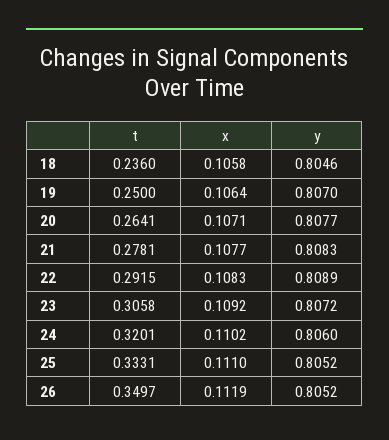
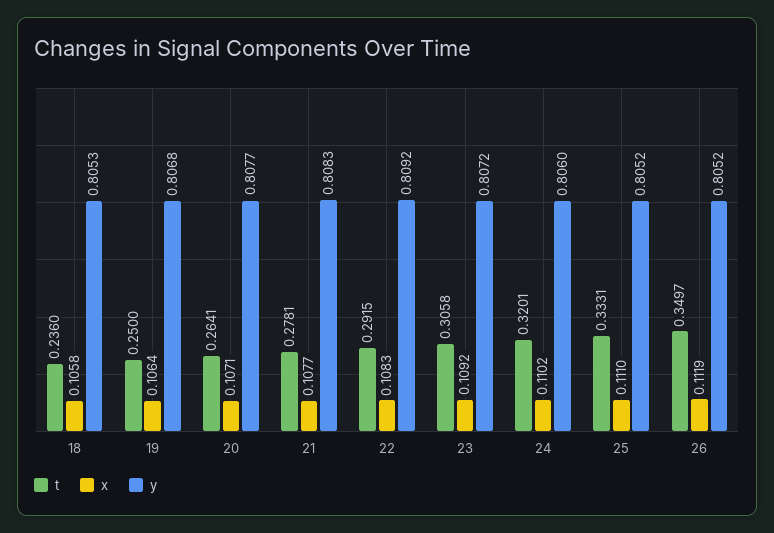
  {
    "t": {
      "18": 0.236,
      "19": 0.25,
      "20": 0.2641,
      "21": 0.2781,
      "22": 0.2915,
      "23": 0.3058,
      "24": 0.3201,
      "25": 0.3331,
      "26": 0.3497
    },
    "x": {
      "18": 0.1058,
      "19": 0.1064,
      "20": 0.1071,
      "21": 0.1077,
      "22": 0.1083,
      "23": 0.1092,
      "24": 0.1102,
      "25": 0.111,
      "26": 0.1119
    },
    "y": {
-     "18": 0.8046,
+     "18": 0.8053,
-     "19": 0.807,
+     "19": 0.8068,
      "20": 0.8077,
      "21": 0.8083,
-     "22": 0.8089,
+     "22": 0.8092,
      "23": 0.8072,
      "24": 0.806,
      "25": 0.8052,
      "26": 0.8052
    }
  }

